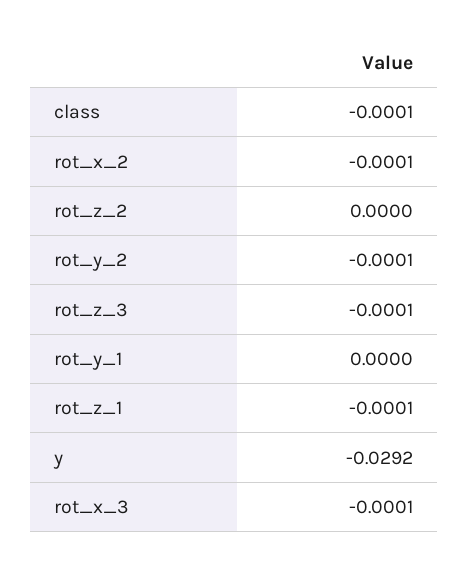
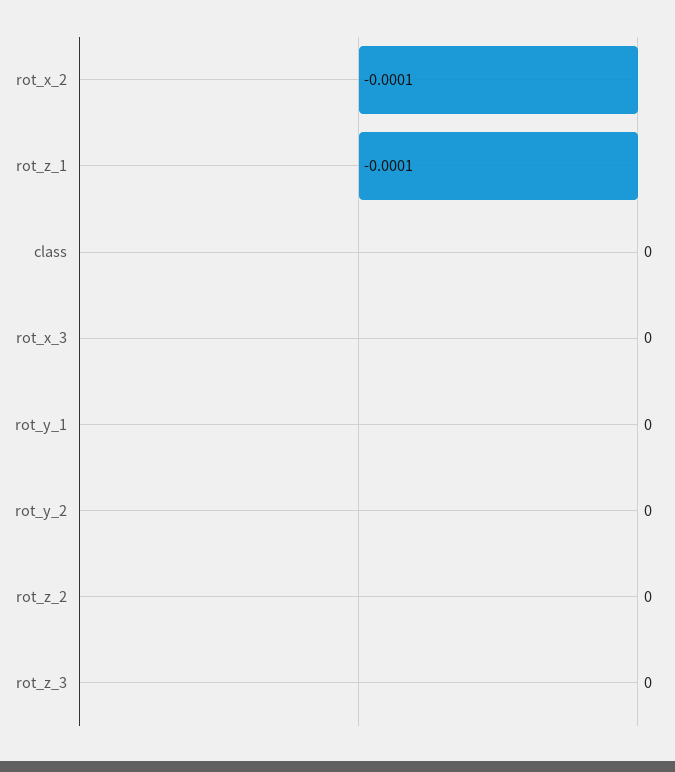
  {
-   "class": -0.0001,
+   "class": 0,
    "rot_x_2": -0.0001,
    "rot_z_2": 0,
-   "rot_y_2": -0.0001,
+   "rot_y_2": 0,
-   "rot_z_3": -0.0001,
+   "rot_z_3": 0,
    "rot_y_1": 0,
    "rot_z_1": -0.0001,
-   "y": -0.0292,
-   "rot_x_3": -0.0001
+   "rot_x_3": 0
  }

